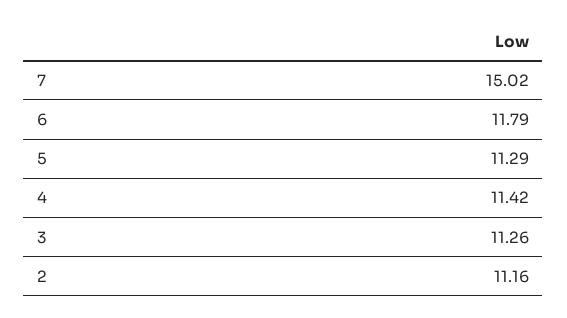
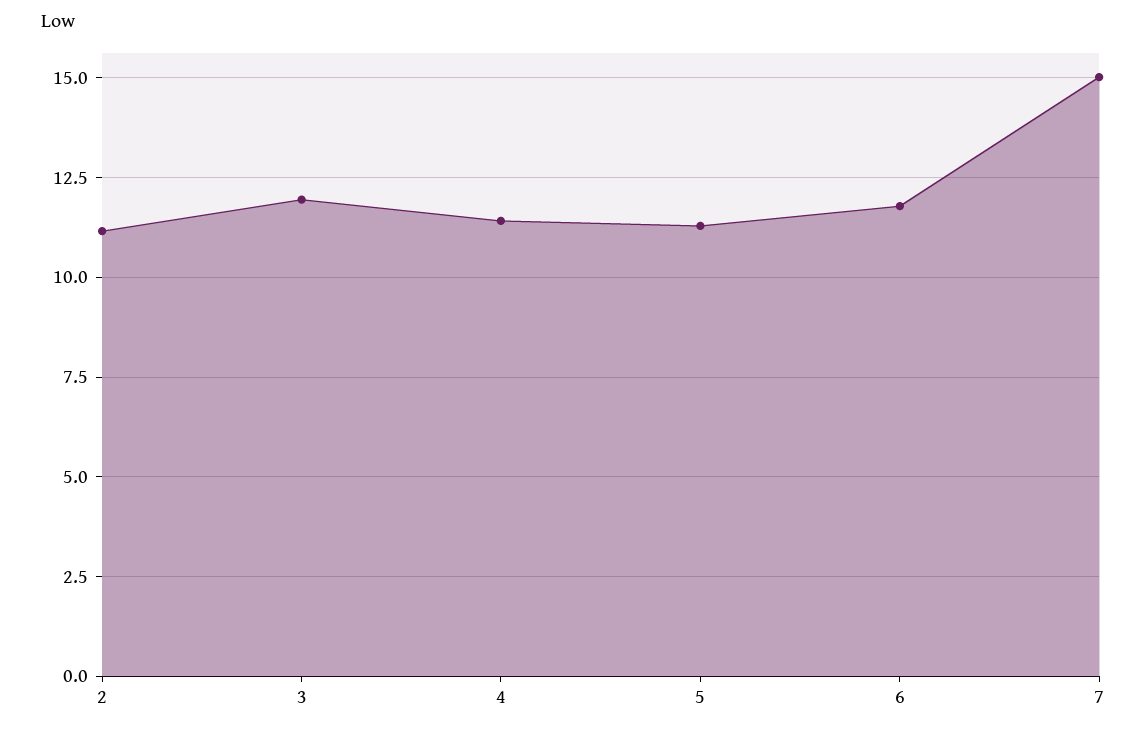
  {
    "7": 15.02,
    "6": 11.79,
    "5": 11.29,
    "4": 11.42,
-   "3": 11.26,
+   "3": 12,
    "2": 11.16
  }

